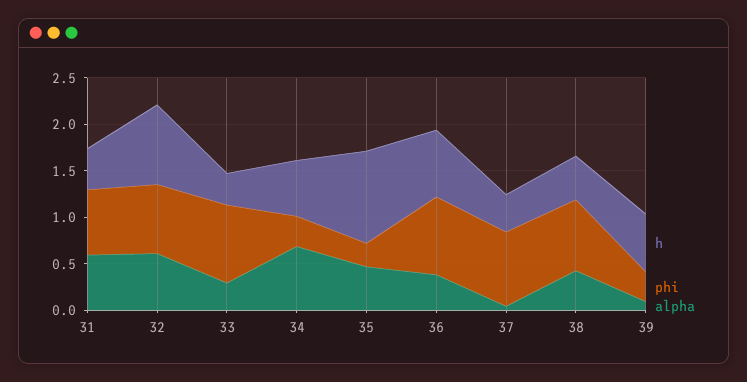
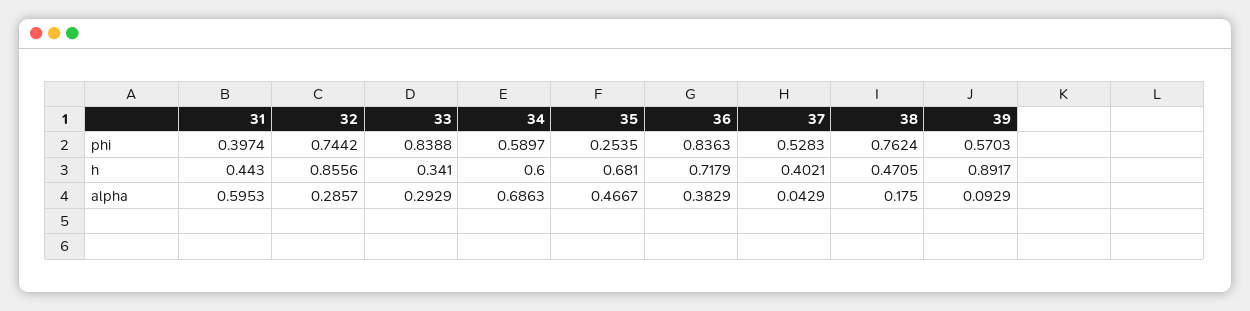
  {
    "h": {
      "31": 0.443,
      "32": 0.8556,
      "33": 0.341,
      "34": 0.6,
-     "35": 1,
+     "35": 0.681,
      "36": 0.7179,
      "37": 0.4021,
      "38": 0.4705,
-     "39": 0.6
+     "39": 0.8917
    },
    "phi": {
-     "31": 0.7,
+     "31": 0.3974,
      "32": 0.7442,
      "33": 0.8388,
-     "34": 0.3,
+     "34": 0.5897,
      "35": 0.2535,
      "36": 0.8363,
-     "37": 0.8,
+     "37": 0.5283,
      "38": 0.7624,
-     "39": 0.3
+     "39": 0.5703
    },
    "alpha": {
      "31": 0.5953,
-     "32": 0.6,
+     "32": 0.2857,
      "33": 0.2929,
      "34": 0.6863,
      "35": 0.4667,
      "36": 0.3829,
      "37": 0.0429,
-     "38": 0.4,
+     "38": 0.175,
      "39": 0.0929
    }
  }

